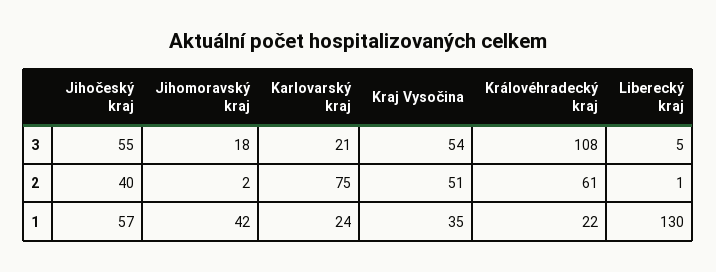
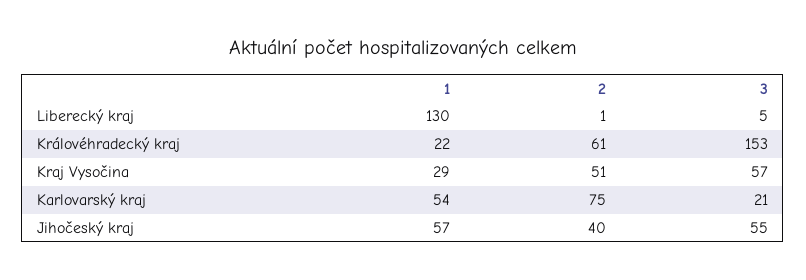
  {
    "Jihočeský kraj": {
      "3": 55,
      "2": 40,
      "1": 57
    },
-   "Jihomoravský kraj": {
-     "3": 18,
-     "2": 2,
-     "1": 42
-   },
    "Karlovarský kraj": {
      "3": 21,
      "2": 75,
-     "1": 24
+     "1": 54
    },
    "Kraj Vysočina": {
-     "3": 54,
+     "3": 57,
      "2": 51,
-     "1": 35
+     "1": 29
    },
    "Královéhradecký kraj": {
-     "3": 108,
+     "3": 153,
      "2": 61,
      "1": 22
    },
    "Liberecký kraj": {
      "3": 5,
      "2": 1,
      "1": 130
    }
  }

